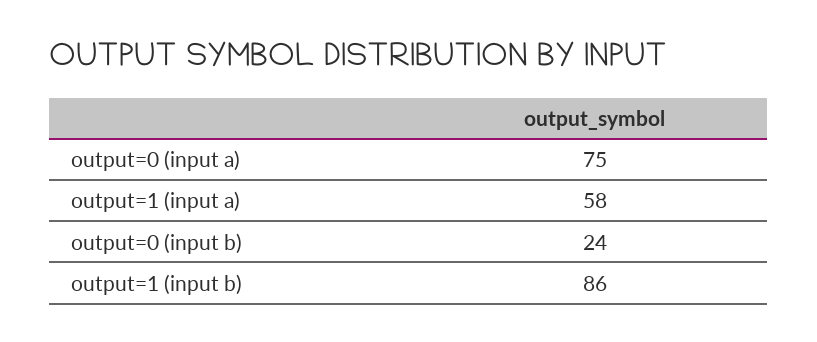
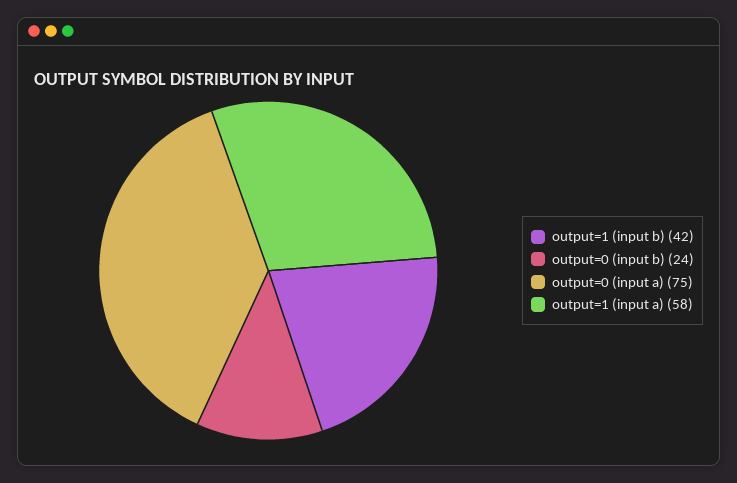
  {
    "output=0 (input a)": 75,
    "output=1 (input a)": 58,
    "output=0 (input b)": 24,
-   "output=1 (input b)": 86
+   "output=1 (input b)": 42
  }

